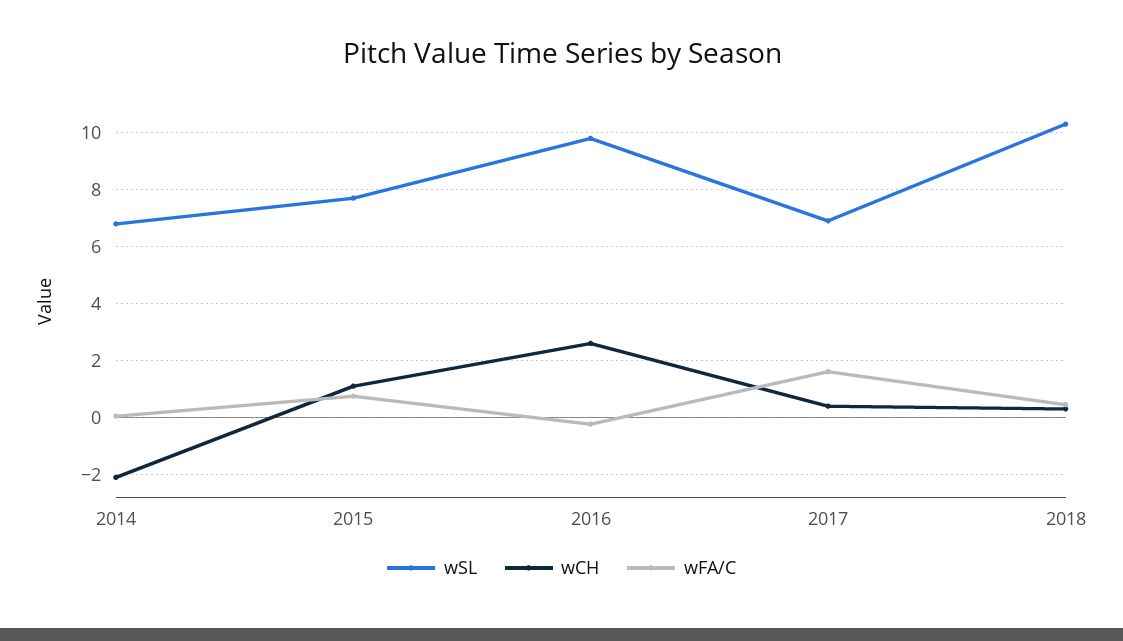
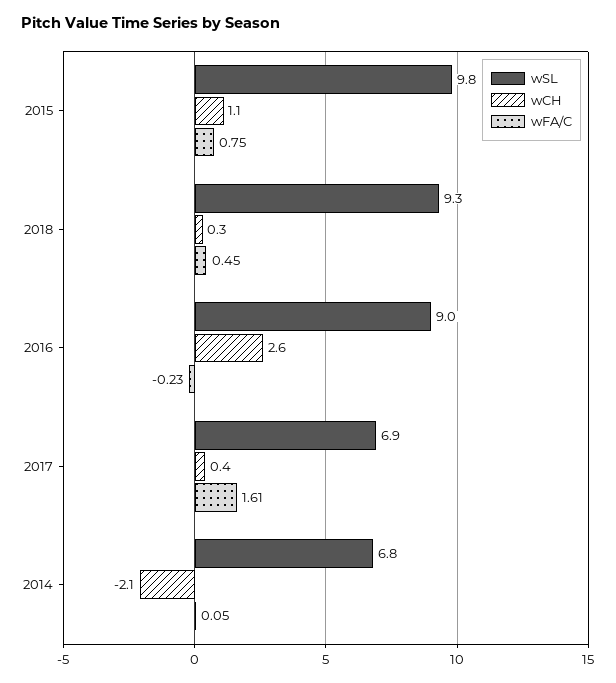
  {
    "wSL": {
      "2014": 6.8,
-     "2015": 7.75,
+     "2015": 9.8,
-     "2016": 9.75,
+     "2016": 9,
      "2017": 6.9,
-     "2018": 10.25
+     "2018": 9.3
    },
    "wCH": {
      "2014": -2.1,
      "2015": 1.1,
      "2016": 2.6,
      "2017": 0.4,
      "2018": 0.3
    },
    "wFA/C": {
      "2014": 0.05,
      "2015": 0.75,
      "2016": -0.23,
      "2017": 1.61,
      "2018": 0.45
    }
  }

